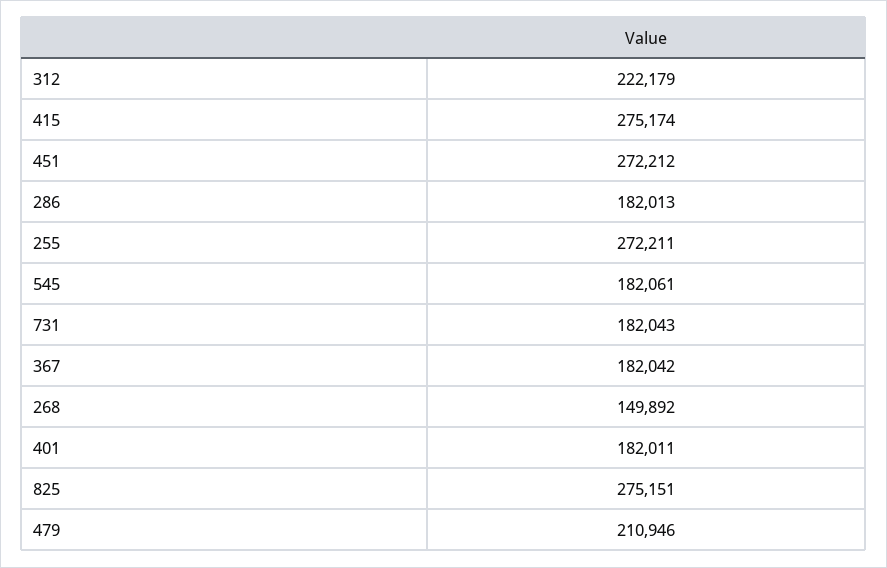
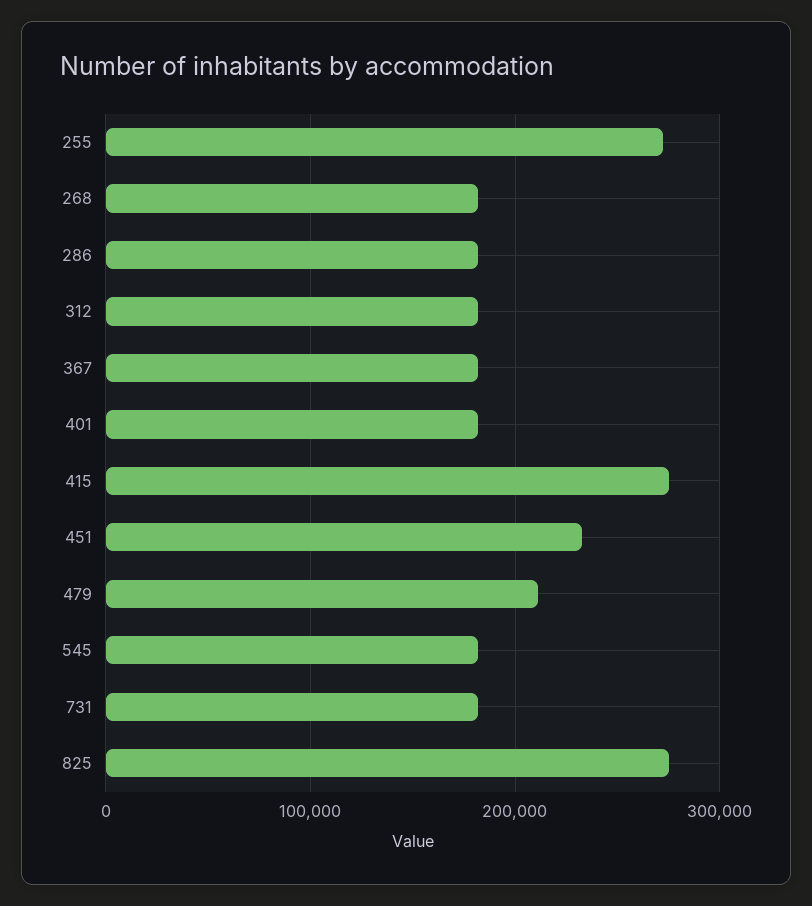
  {
-   "312": 222179,
+   "312": 180000,
    "415": 275174,
-   "451": 272212,
+   "451": 230000,
    "286": 182013,
    "255": 272211,
    "545": 182061,
    "731": 182043,
    "367": 182042,
-   "268": 149892,
+   "268": 180000,
    "401": 182011,
    "825": 275151,
    "479": 210946
  }

